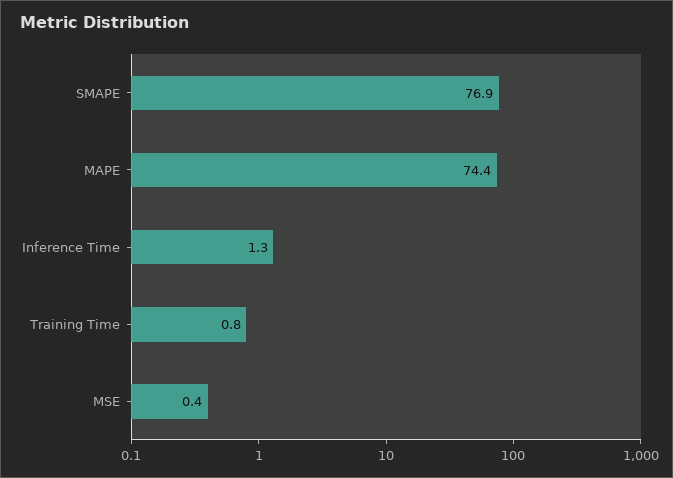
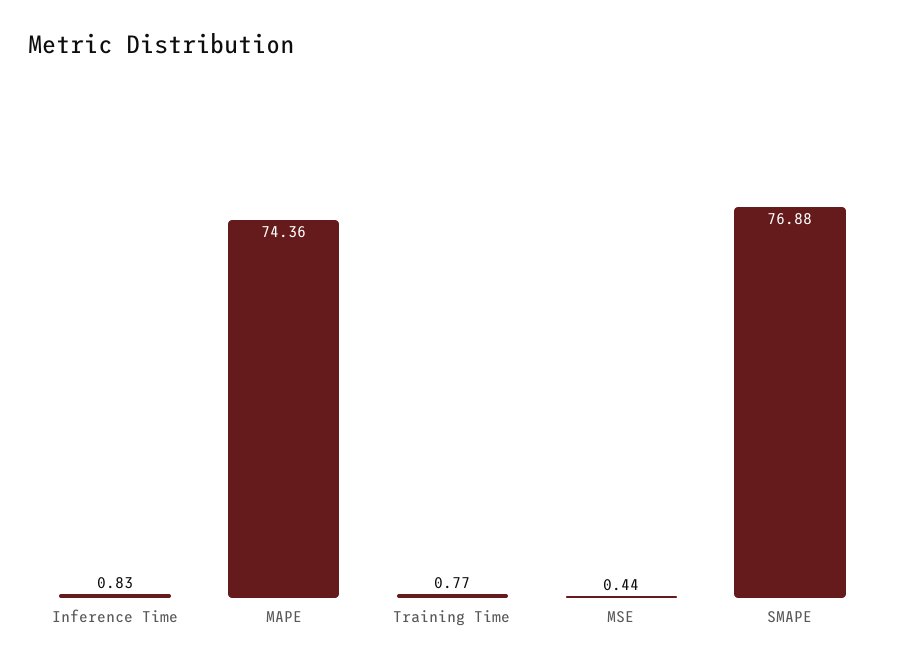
  {
    "SMAPE": 76.88,
    "MAPE": 74.36,
-   "Inference Time": 1.3,
+   "Inference Time": 0.83,
    "Training Time": 0.77,
    "MSE": 0.44
  }

